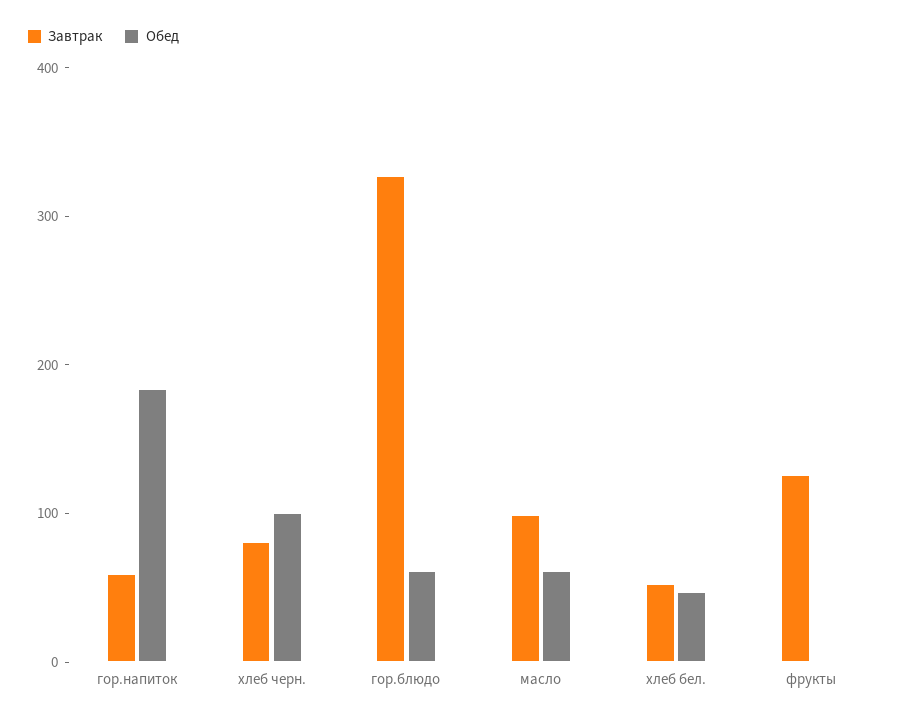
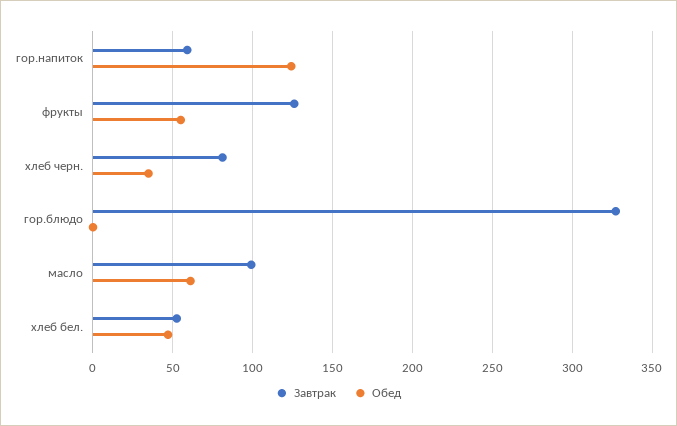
  {
    "Завтрак": {
      "гор.напиток": 60,
      "хлеб черн.": 80,
      "гор.блюдо": 325,
      "масло": 100,
      "хлеб бел.": 50,
      "фрукты": 125
    },
    "Обед": {
-     "гор.напиток": 180,
+     "гор.напиток": 125,
-     "хлеб черн.": 100,
+     "хлеб черн.": 35,
-     "гор.блюдо": 60,
+     "гор.блюдо": 0,
      "масло": 60,
      "хлеб бел.": 45,
-     "фрукты": 0
+     "фрукты": 55
    }
  }

